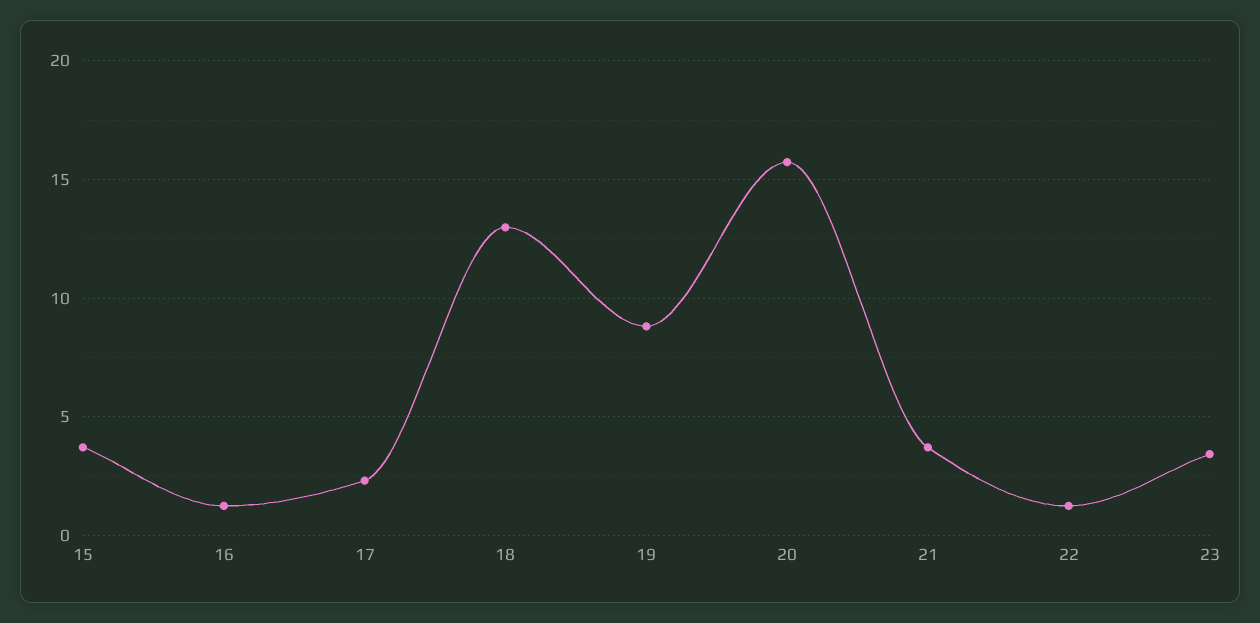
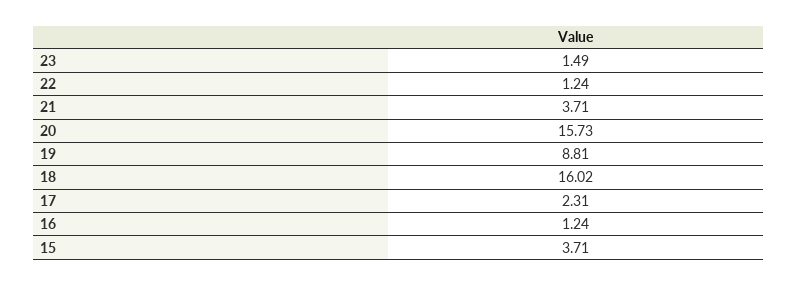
  {
    "15": 3.71,
    "16": 1.24,
    "17": 2.31,
-   "18": 13,
+   "18": 16.02,
    "19": 8.81,
    "20": 15.73,
    "21": 3.71,
    "22": 1.24,
-   "23": 3.5
+   "23": 1.49
  }

